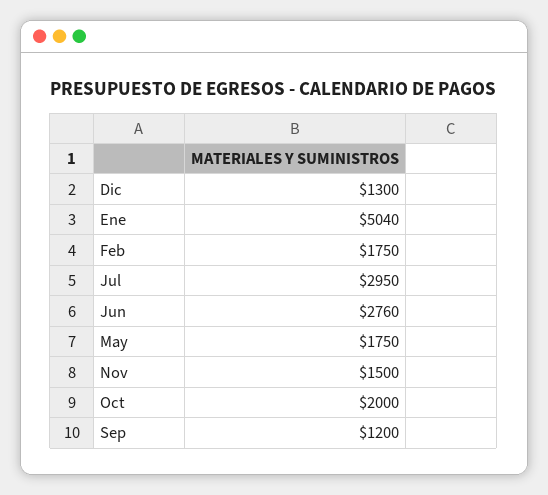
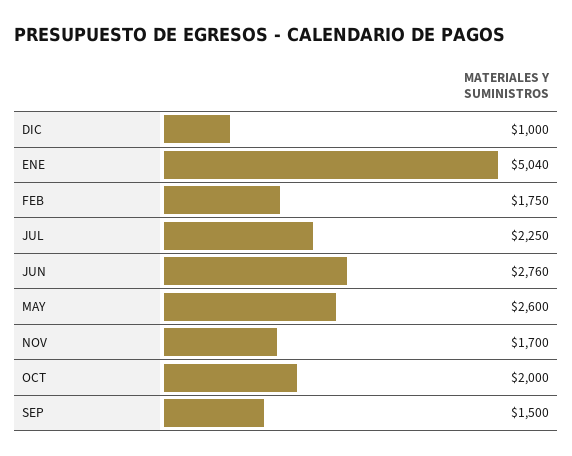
  {
-   "Dic": 1300,
+   "Dic": 1000,
    "Ene": 5040,
    "Feb": 1750,
-   "Jul": 2950,
+   "Jul": 2250,
    "Jun": 2760,
-   "May": 1750,
+   "May": 2600,
-   "Nov": 1500,
+   "Nov": 1700,
    "Oct": 2000,
-   "Sep": 1200
+   "Sep": 1500
  }

